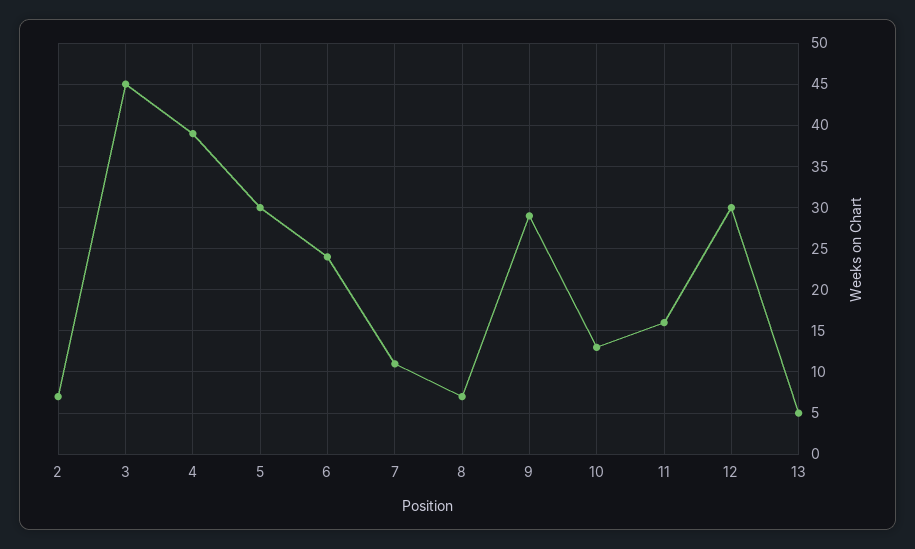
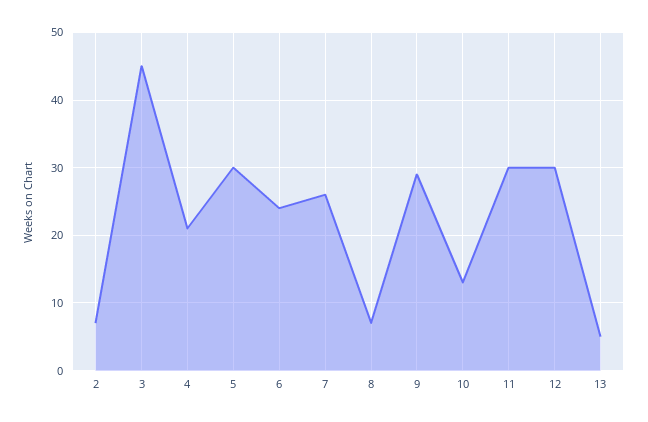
  {
    "2": 7,
    "3": 45,
-   "4": 39,
+   "4": 21,
    "5": 30,
    "6": 24,
-   "7": 11,
+   "7": 26,
    "8": 7,
    "9": 29,
    "10": 13,
-   "11": 16,
+   "11": 30,
    "12": 30,
    "13": 5
  }

